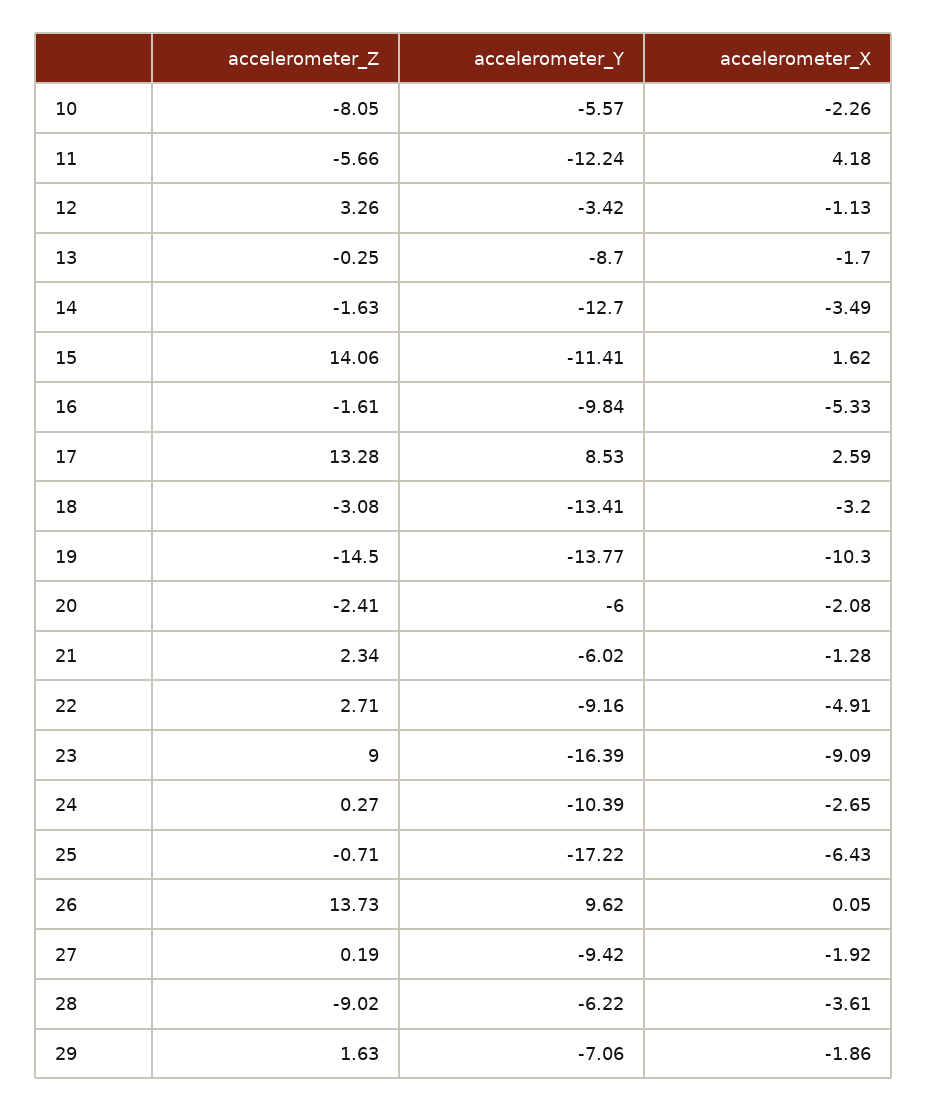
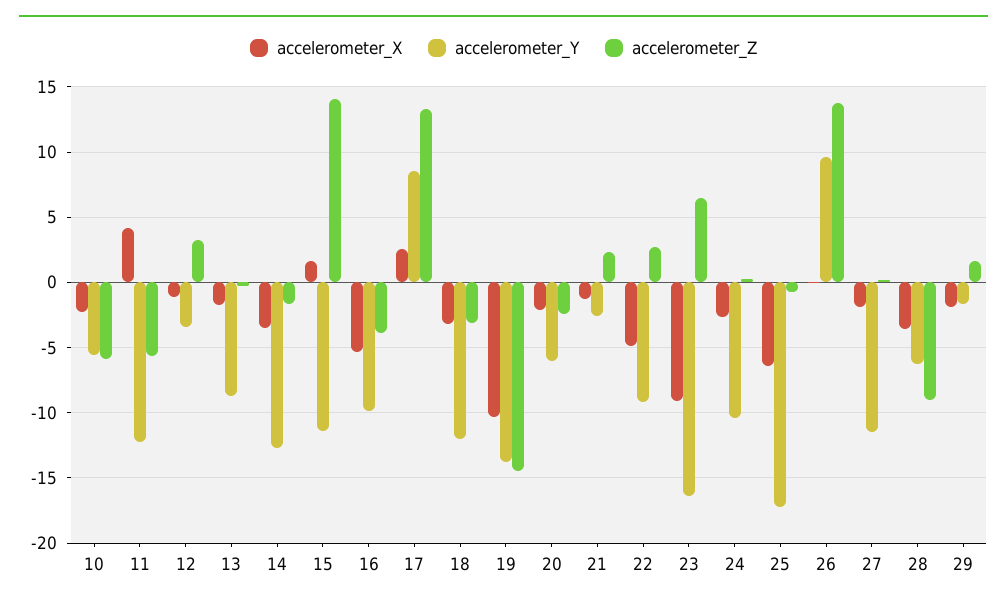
  {
    "accelerometer_Z": {
-     "10": -8.05,
+     "10": -6,
      "11": -5.66,
      "12": 3.26,
      "13": -0.25,
      "14": -1.63,
      "15": 14.06,
-     "16": -1.61,
+     "16": -4,
      "17": 13.28,
      "18": -3.08,
      "19": -14.5,
      "20": -2.41,
      "21": 2.34,
      "22": 2.71,
-     "23": 9,
+     "23": 6.5,
      "24": 0.27,
      "25": -0.71,
      "26": 13.73,
      "27": 0.19,
      "28": -9.02,
      "29": 1.63
    },
    "accelerometer_Y": {
      "10": -5.57,
      "11": -12.24,
      "12": -3.42,
      "13": -8.7,
      "14": -12.7,
      "15": -11.41,
      "16": -9.84,
      "17": 8.53,
-     "18": -13.41,
+     "18": -12,
      "19": -13.77,
      "20": -6,
-     "21": -6.02,
+     "21": -2.5,
      "22": -9.16,
      "23": -16.39,
      "24": -10.39,
      "25": -17.22,
      "26": 9.62,
-     "27": -9.42,
+     "27": -11.5,
      "28": -6.22,
-     "29": -7.06
+     "29": -1.5
    },
    "accelerometer_X": {
      "10": -2.26,
      "11": 4.18,
      "12": -1.13,
      "13": -1.7,
      "14": -3.49,
      "15": 1.62,
      "16": -5.33,
      "17": 2.59,
      "18": -3.2,
      "19": -10.3,
      "20": -2.08,
      "21": -1.28,
      "22": -4.91,
      "23": -9.09,
      "24": -2.65,
      "25": -6.43,
      "26": 0.05,
      "27": -1.92,
      "28": -3.61,
      "29": -1.86
    }
  }

